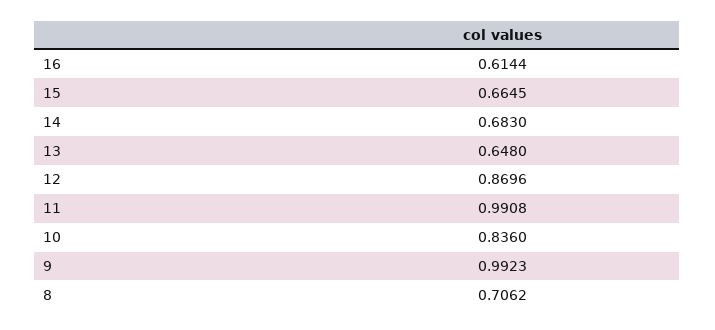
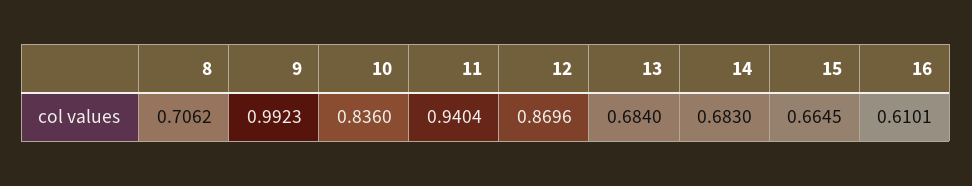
  {
-   "16": 0.6144,
+   "16": 0.6101,
    "15": 0.6645,
    "14": 0.683,
-   "13": 0.648,
+   "13": 0.684,
    "12": 0.8696,
-   "11": 0.9908,
+   "11": 0.9404,
    "10": 0.836,
    "9": 0.9923,
    "8": 0.7062
  }

